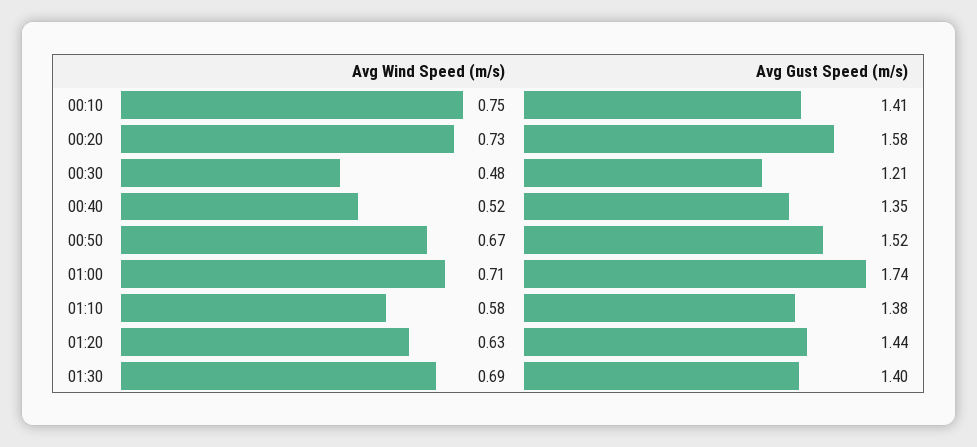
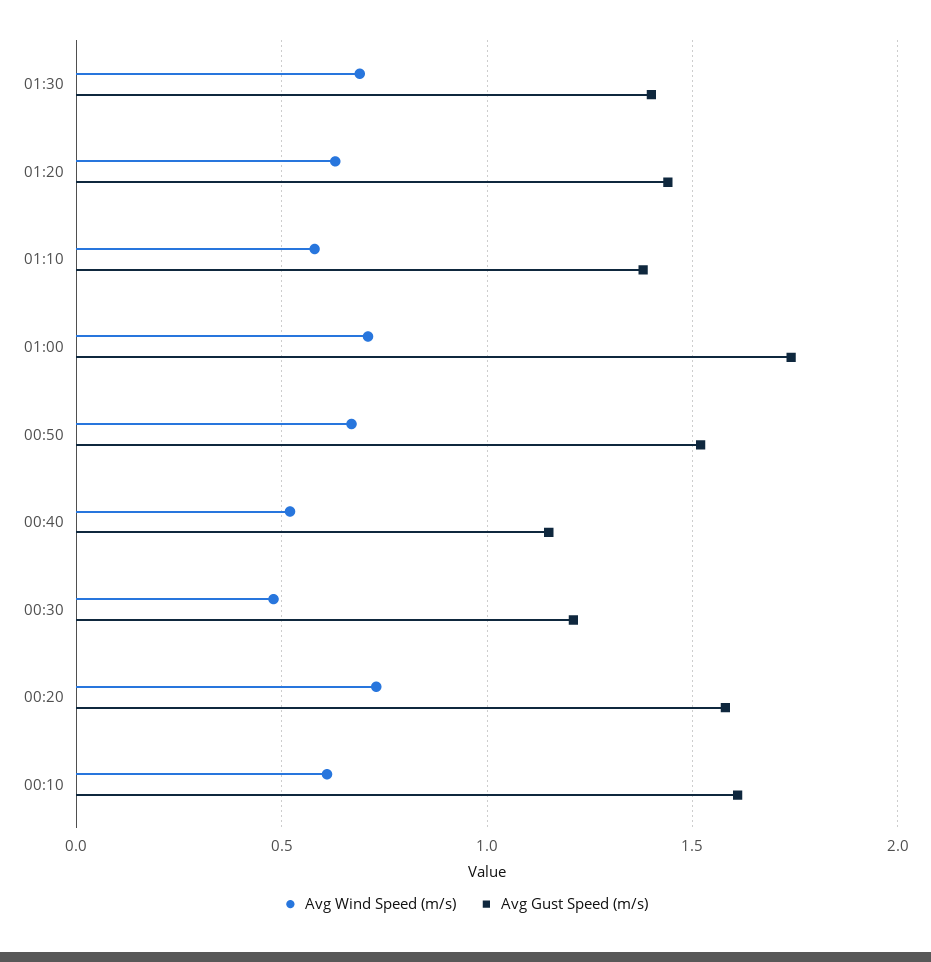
  {
    "Avg Wind Speed (m/s)": {
-     "00:10": 0.75,
+     "00:10": 0.6,
      "00:20": 0.73,
      "00:30": 0.48,
      "00:40": 0.52,
      "00:50": 0.67,
      "01:00": 0.71,
      "01:10": 0.58,
      "01:20": 0.63,
      "01:30": 0.69
    },
    "Avg Gust Speed (m/s)": {
-     "00:10": 1.41,
+     "00:10": 1.6,
      "00:20": 1.58,
      "00:30": 1.21,
-     "00:40": 1.35,
+     "00:40": 1.15,
      "00:50": 1.52,
      "01:00": 1.74,
      "01:10": 1.38,
      "01:20": 1.44,
      "01:30": 1.4
    }
  }

